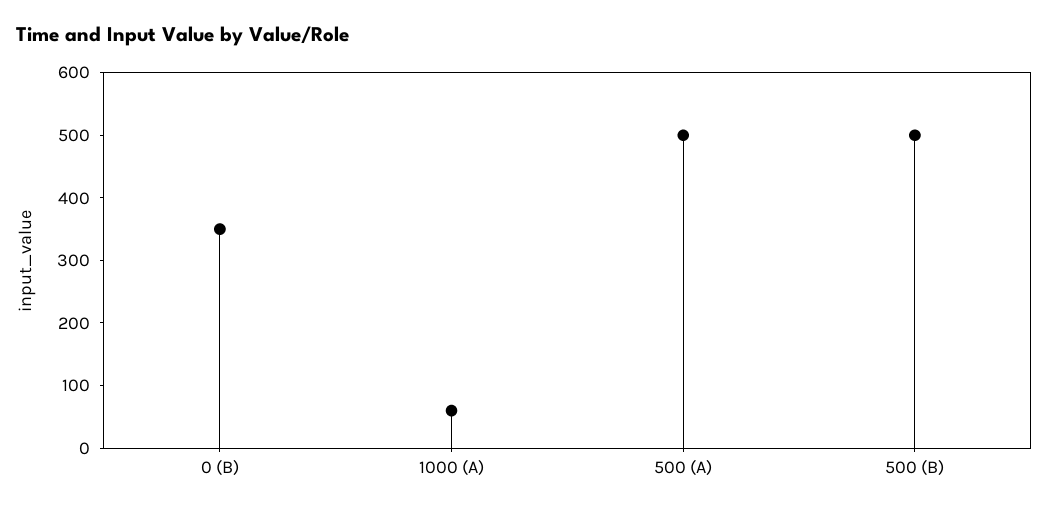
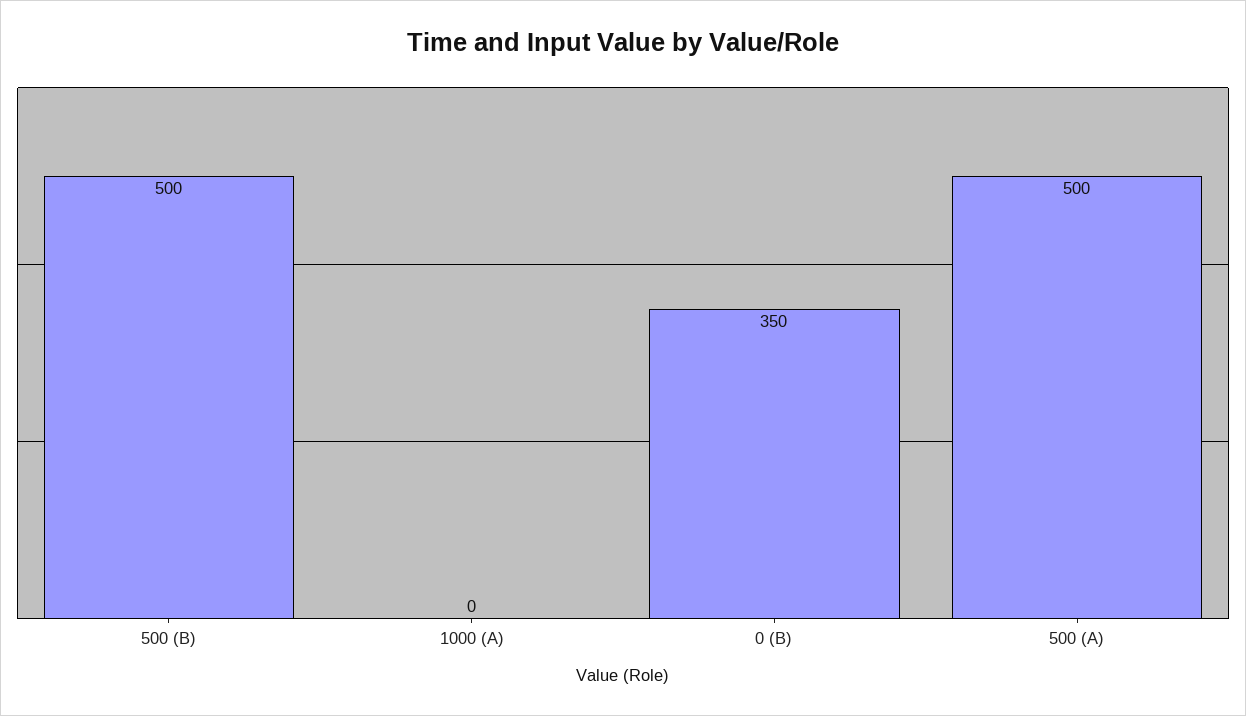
  {
    "0 (B)": 350,
-   "1000 (A)": 60,
+   "1000 (A)": 0,
    "500 (A)": 500,
    "500 (B)": 500
  }

